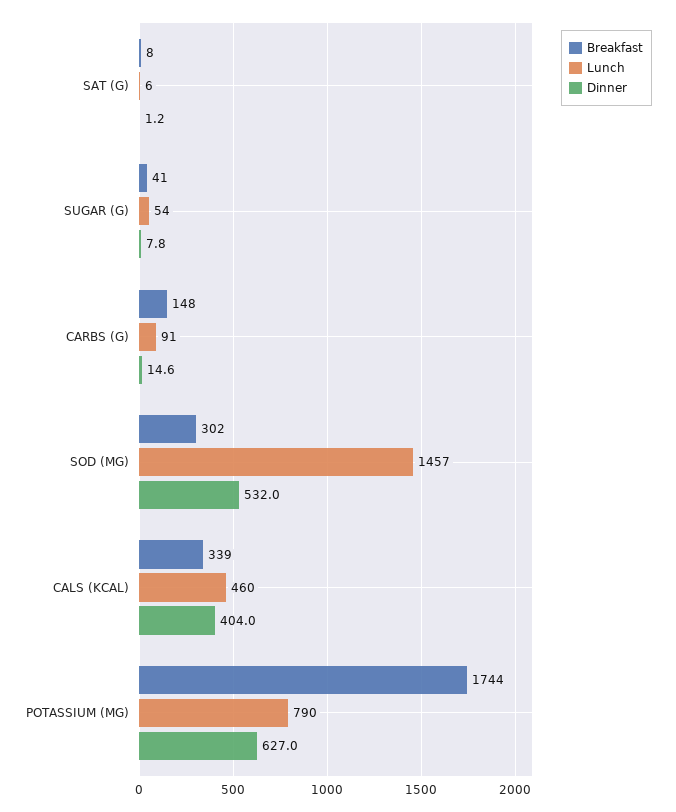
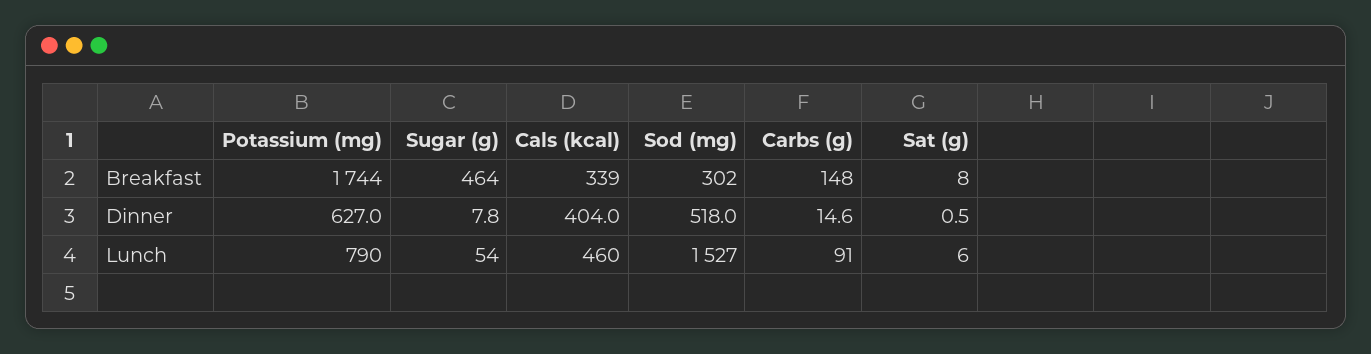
  {
    "Breakfast": {
      "SAT (G)": 8,
-     "SUGAR (G)": 41,
+     "SUGAR (G)": 464,
      "CARBS (G)": 148,
      "SOD (MG)": 302,
      "CALS (KCAL)": 339,
      "POTASSIUM (MG)": 1744
    },
    "Lunch": {
      "SAT (G)": 6,
      "SUGAR (G)": 54,
      "CARBS (G)": 91,
-     "SOD (MG)": 1457,
+     "SOD (MG)": 1527,
      "CALS (KCAL)": 460,
      "POTASSIUM (MG)": 790
    },
    "Dinner": {
-     "SAT (G)": 1.2,
+     "SAT (G)": 0.5,
      "SUGAR (G)": 7.8,
      "CARBS (G)": 14.6,
-     "SOD (MG)": 532,
+     "SOD (MG)": 518,
      "CALS (KCAL)": 404,
      "POTASSIUM (MG)": 627
    }
  }

